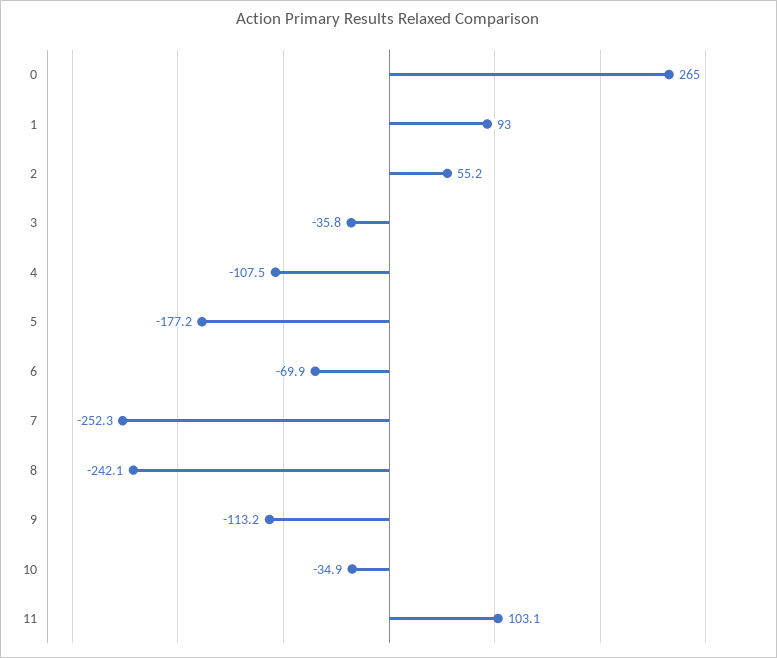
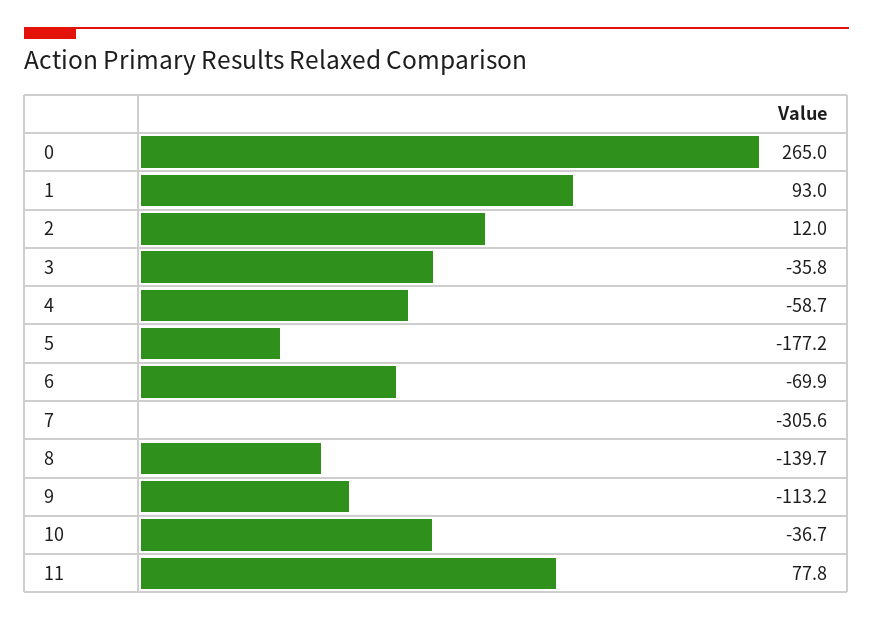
  {
    "0": 265,
    "1": 93,
-   "2": 55.2,
+   "2": 12,
    "3": -35.8,
-   "4": -107.5,
+   "4": -58.7,
    "5": -177.2,
    "6": -69.9,
-   "7": -252.3,
+   "7": -305.6,
-   "8": -242.1,
+   "8": -139.7,
    "9": -113.2,
-   "10": -34.9,
+   "10": -36.7,
-   "11": 103.1
+   "11": 77.8
  }

